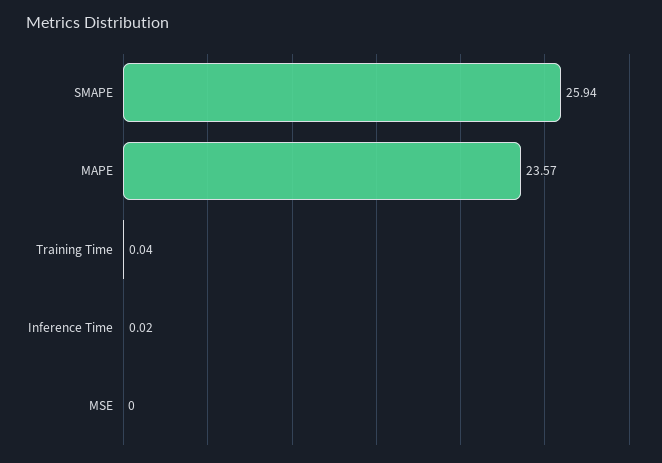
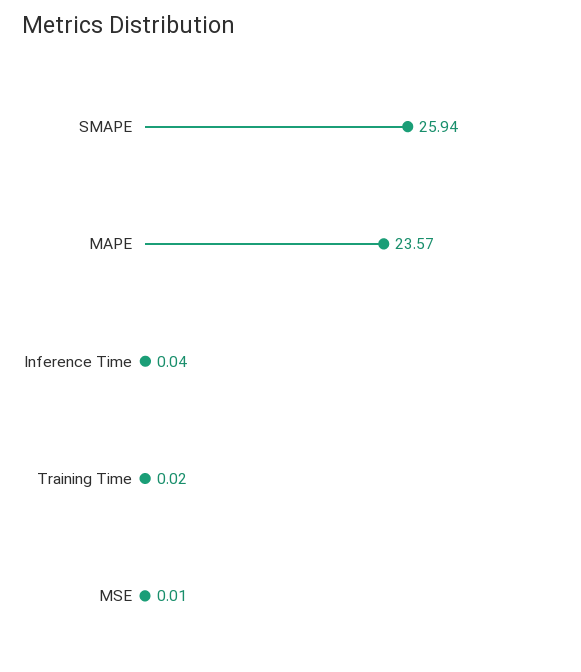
  {
    "SMAPE": 25.94,
    "MAPE": 23.57,
-   "Training Time": 0.04,
+   "Training Time": 0.02,
-   "Inference Time": 0.02,
+   "Inference Time": 0.04,
-   "MSE": 0
+   "MSE": 0.01
  }

